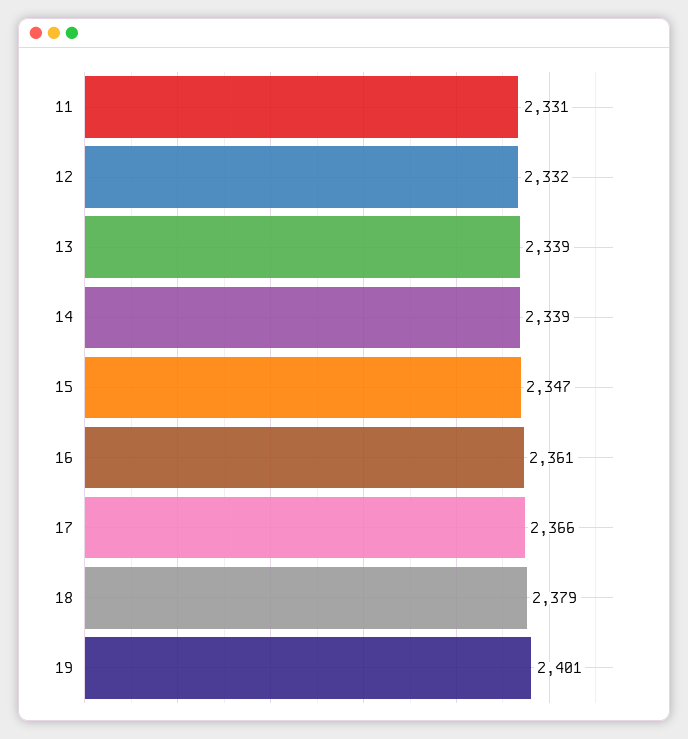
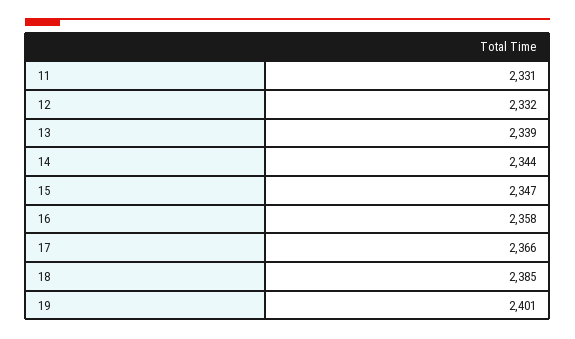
  {
    "11": 2331,
    "12": 2332,
    "13": 2339,
-   "14": 2339,
+   "14": 2344,
    "15": 2347,
-   "16": 2361,
+   "16": 2358,
    "17": 2366,
-   "18": 2379,
+   "18": 2385,
    "19": 2401
  }

